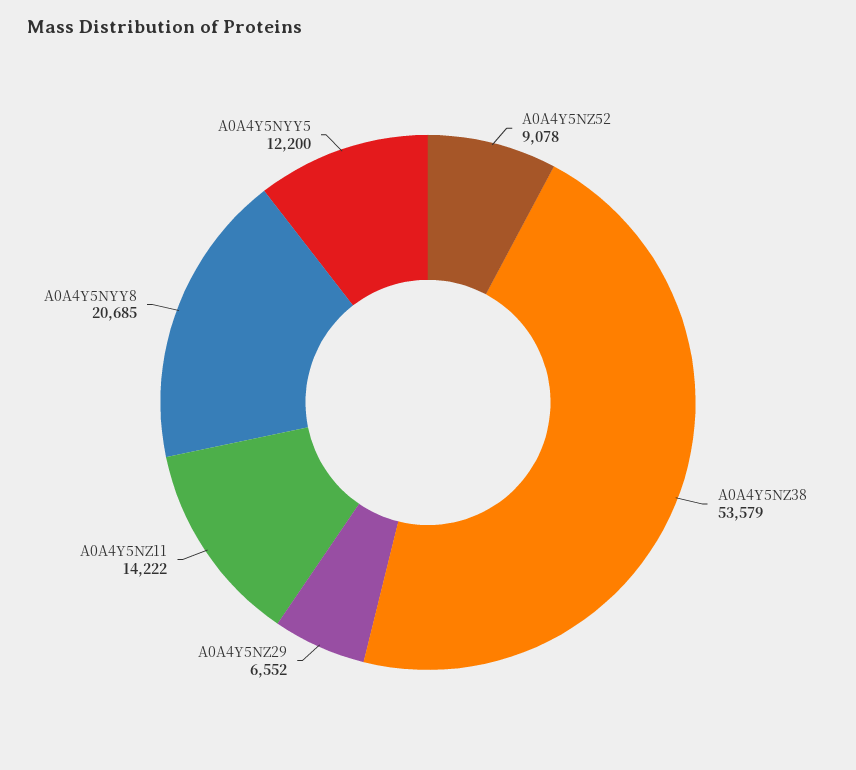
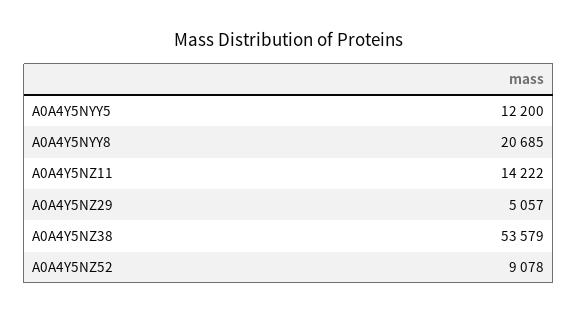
  {
    "A0A4Y5NZ52": 9078,
    "A0A4Y5NZ38": 53579,
-   "A0A4Y5NZ29": 6552,
+   "A0A4Y5NZ29": 5057,
    "A0A4Y5NZ11": 14222,
    "A0A4Y5NYY8": 20685,
    "A0A4Y5NYY5": 12200
  }

